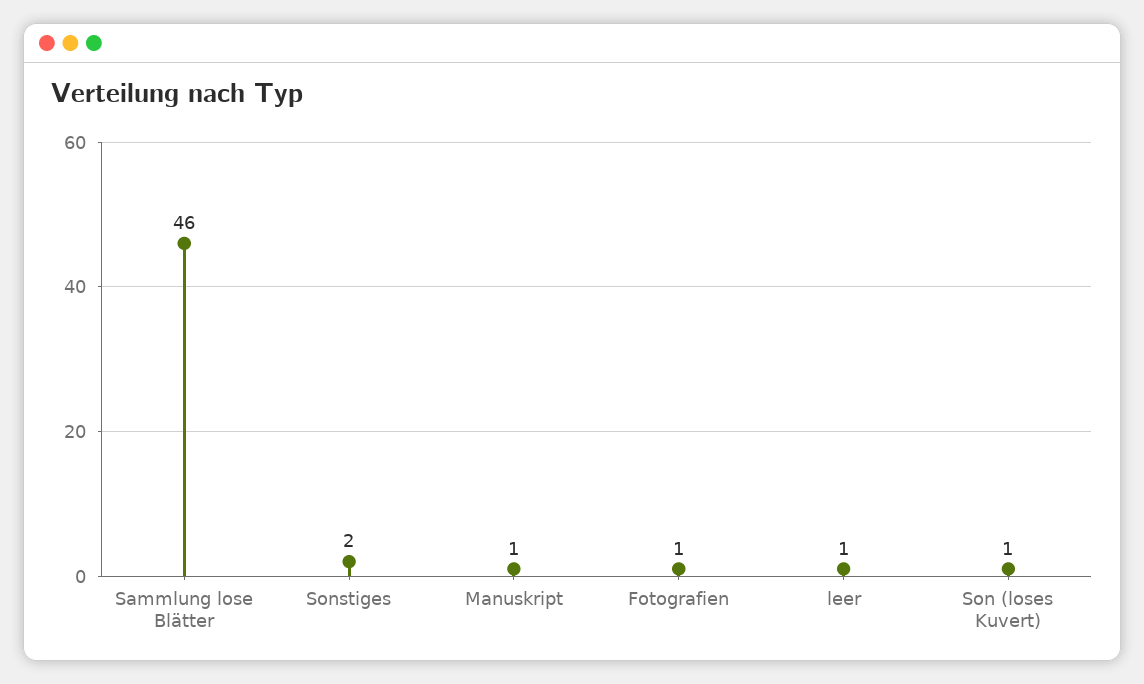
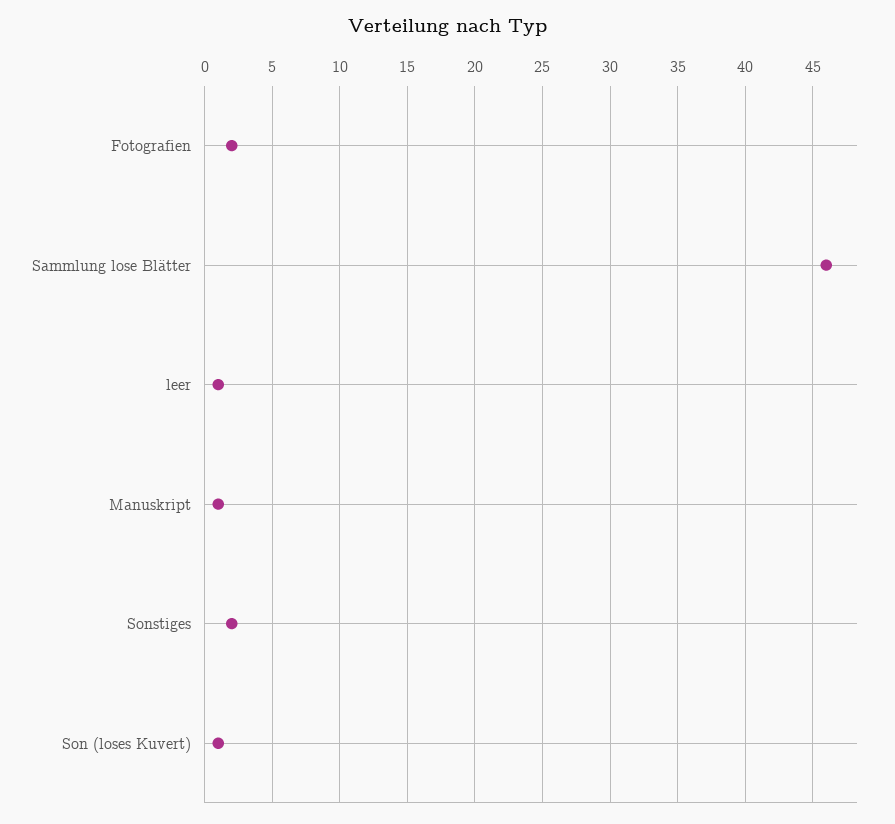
  {
    "Sammlung lose Blätter": 46,
    "Sonstiges": 2,
    "Manuskript": 1,
-   "Fotografien": 1,
+   "Fotografien": 2,
    "leer": 1,
    "Son (loses Kuvert)": 1
  }

